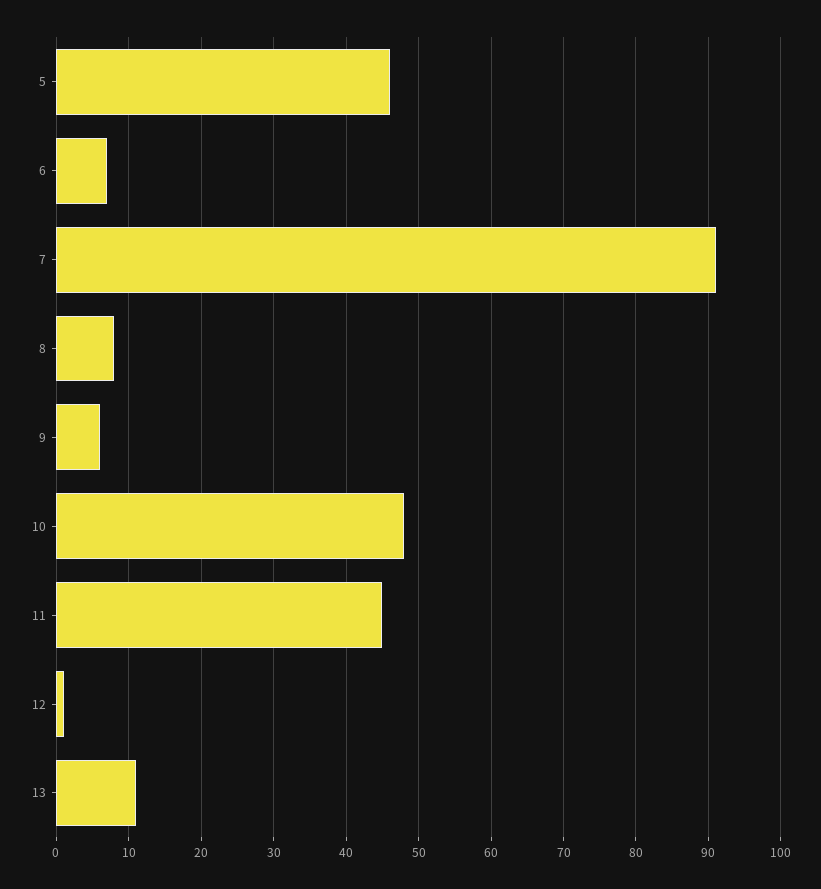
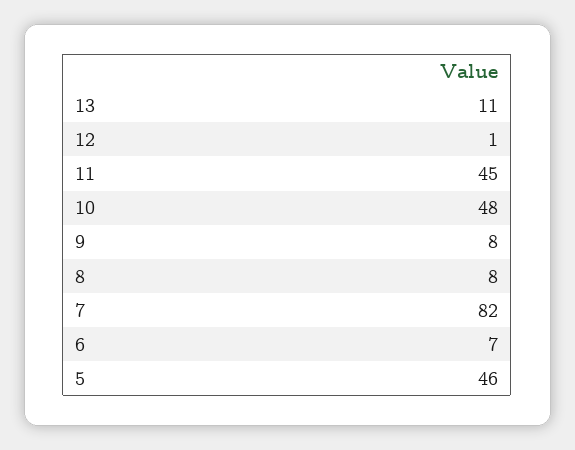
  {
    "5": 46,
    "6": 7,
-   "7": 91,
+   "7": 82,
    "8": 8,
-   "9": 6,
+   "9": 8,
    "10": 48,
    "11": 45,
    "12": 1,
    "13": 11
  }

